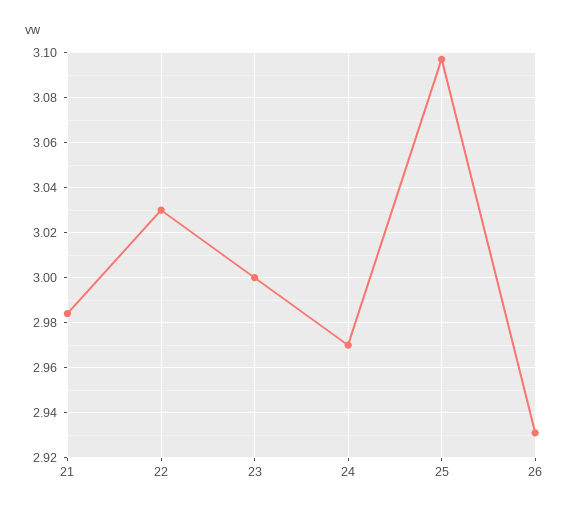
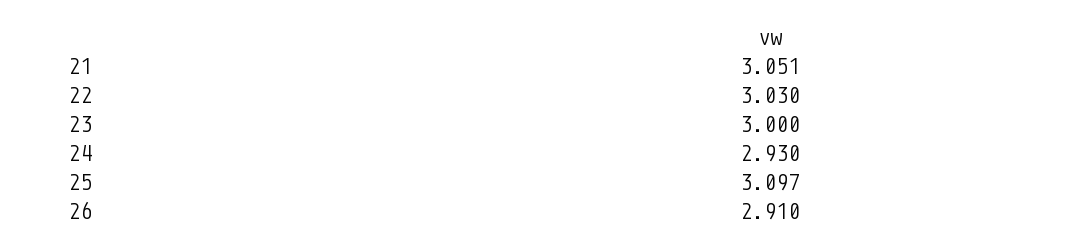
  {
-   "21": 2.985,
+   "21": 3.051,
    "22": 3.03,
    "23": 3,
-   "24": 2.97,
+   "24": 2.93,
    "25": 3.097,
-   "26": 2.93
+   "26": 2.91
  }

